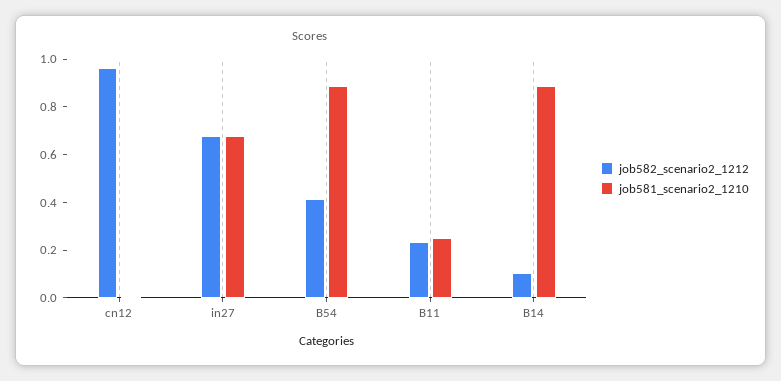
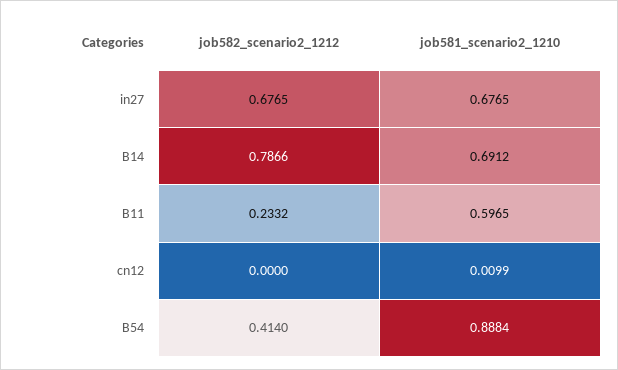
  {
    "job582_scenario2_1212": {
-     "cn12": 0.95,
+     "cn12": 0,
      "in27": 0.6765,
      "B54": 0.414,
      "B11": 0.2332,
-     "B14": 0.1
+     "B14": 0.7866
    },
    "job581_scenario2_1210": {
      "cn12": 0.0099,
      "in27": 0.6765,
      "B54": 0.8884,
-     "B11": 0.25,
+     "B11": 0.5965,
-     "B14": 0.9
+     "B14": 0.6912
    }
  }

